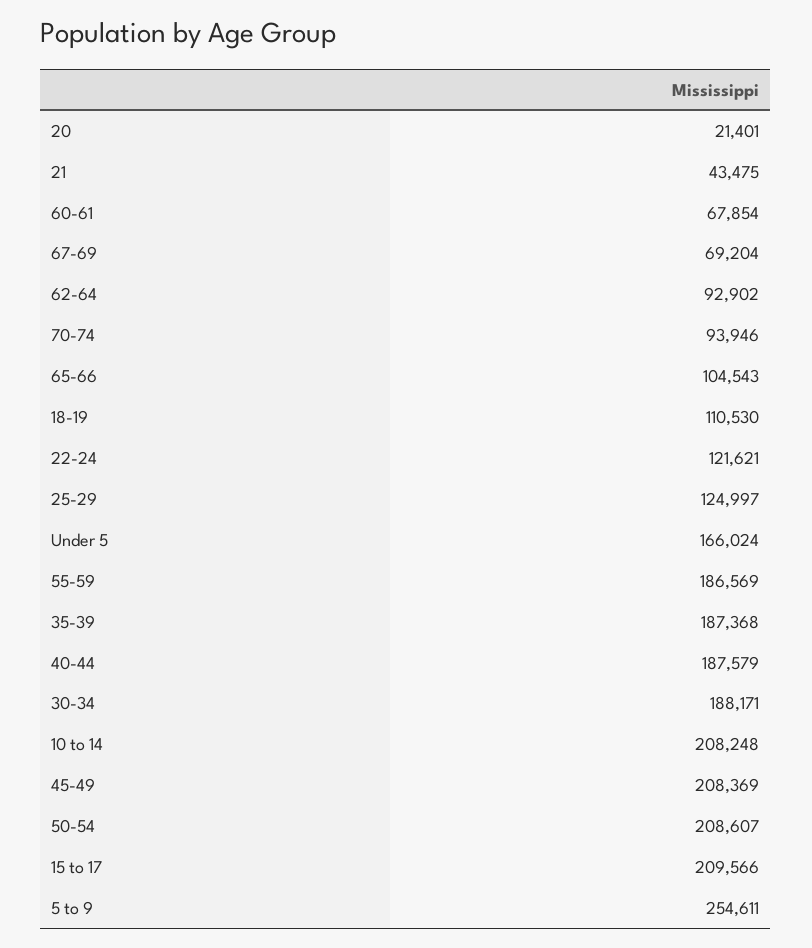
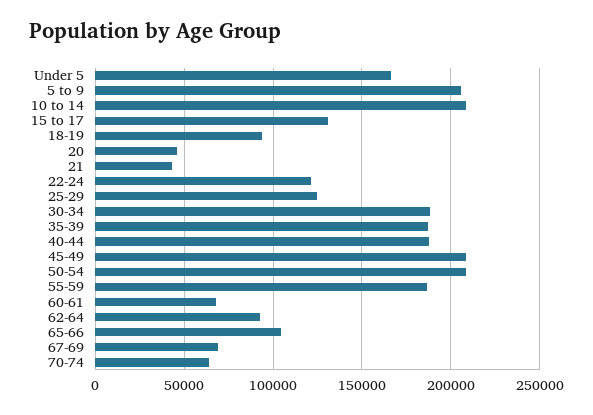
  {
-   "20": 21401,
+   "20": 45000,
    "21": 43475,
    "60-61": 67854,
    "67-69": 69204,
    "62-64": 92902,
-   "70-74": 93946,
+   "70-74": 65000,
    "65-66": 104543,
-   "18-19": 110530,
+   "18-19": 95000,
    "22-24": 121621,
    "25-29": 124997,
    "Under 5": 166024,
    "55-59": 186569,
    "35-39": 187368,
    "40-44": 187579,
    "30-34": 188171,
    "10 to 14": 208248,
    "45-49": 208369,
    "50-54": 208607,
-   "15 to 17": 209566,
+   "15 to 17": 130000,
-   "5 to 9": 254611
+   "5 to 9": 205000
  }

